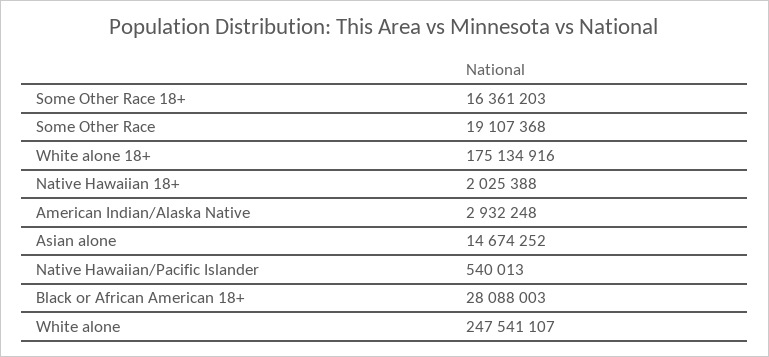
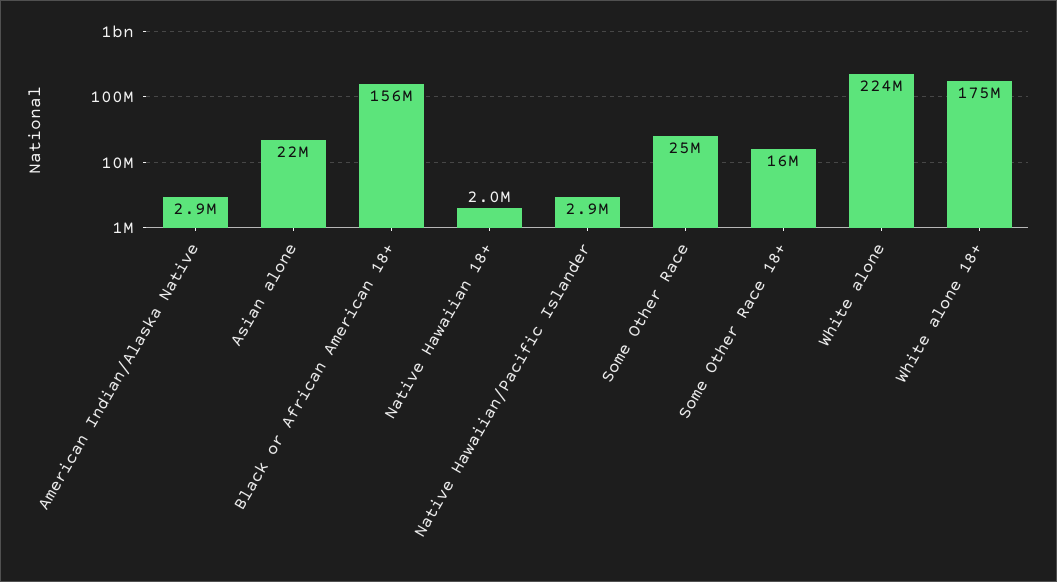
  {
    "Some Other Race 18+": 16361203,
-   "Some Other Race": 19107368,
+   "Some Other Race": 25000000,
    "White alone 18+": 175134916,
    "Native Hawaiian 18+": 2025388,
    "American Indian/Alaska Native": 2932248,
-   "Asian alone": 14674252,
+   "Asian alone": 22000000,
-   "Native Hawaiian/Pacific Islander": 540013,
+   "Native Hawaiian/Pacific Islander": 2900000,
-   "Black or African American 18+": 28088003,
+   "Black or African American 18+": 156000000,
-   "White alone": 247541107
+   "White alone": 224000000
  }

